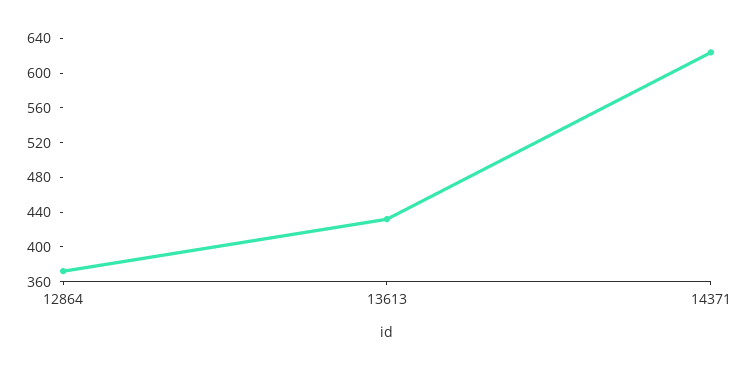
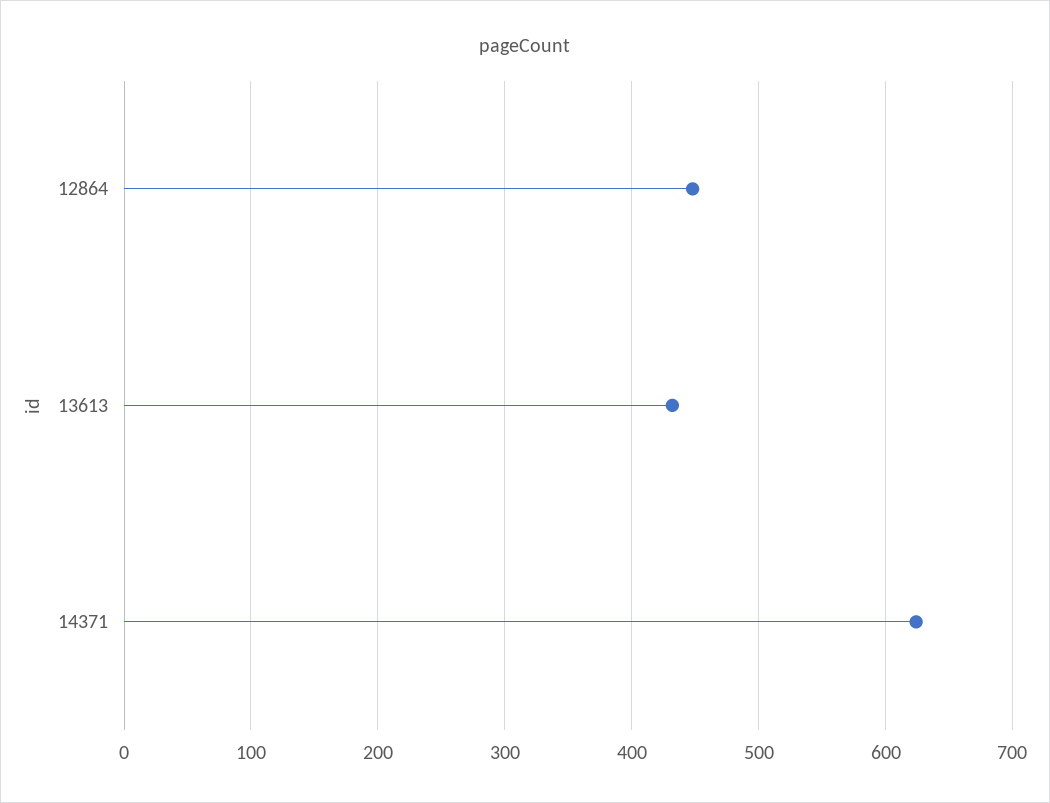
  {
-   "12864": 370,
+   "12864": 450,
    "13613": 430,
    "14371": 620
  }

